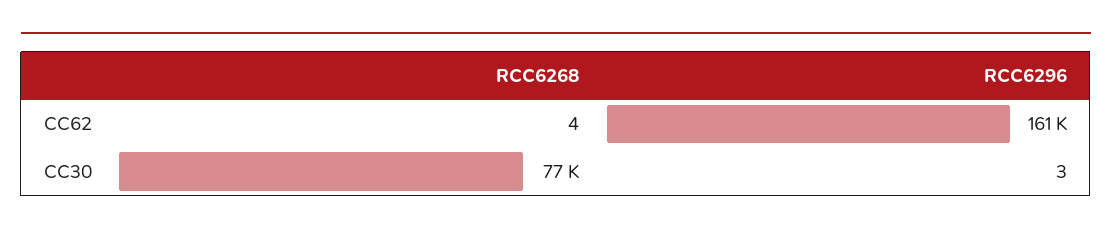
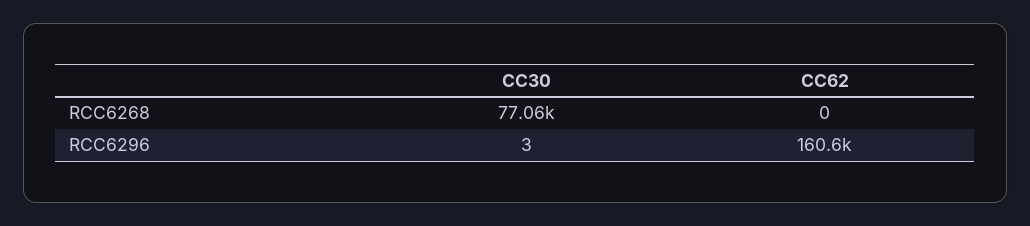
  {
    "RCC6268": {
-     "CC62": 4,
+     "CC62": 0,
      "CC30": 77060
    },
    "RCC6296": {
      "CC62": 160600,
      "CC30": 3
    }
  }

